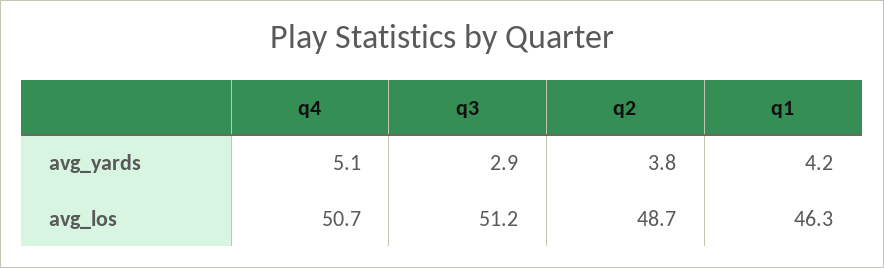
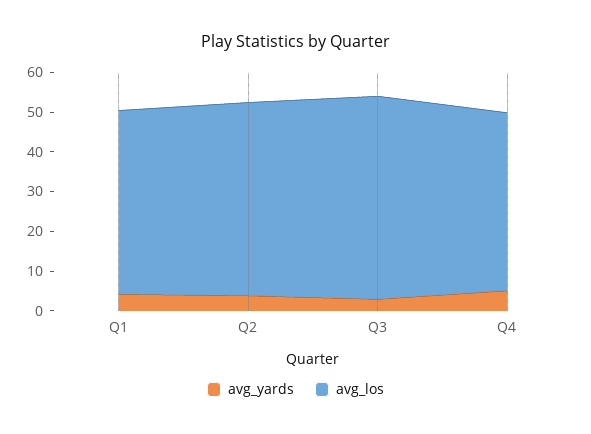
  {
    "avg_yards": {
      "q4": 5.1,
      "q3": 2.9,
      "q2": 3.8,
      "q1": 4.2
    },
    "avg_los": {
-     "q4": 50.7,
+     "q4": 45,
      "q3": 51.2,
      "q2": 48.7,
      "q1": 46.3
    }
  }

